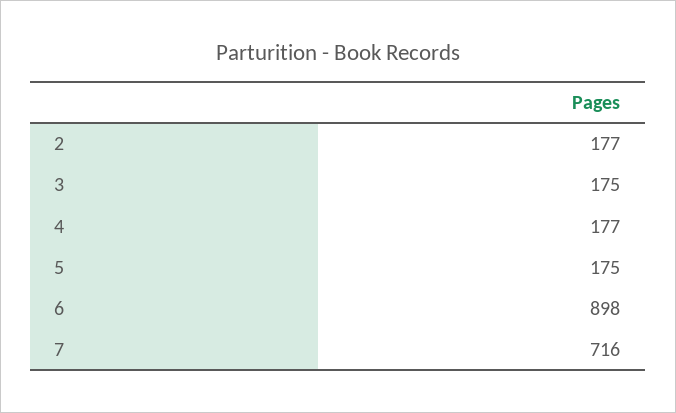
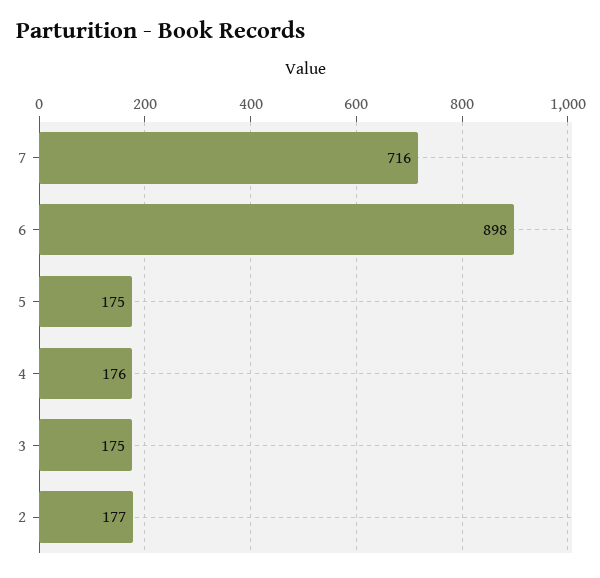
  {
    "2": 177,
    "3": 175,
-   "4": 177,
+   "4": 176,
    "5": 175,
    "6": 898,
    "7": 716
  }

